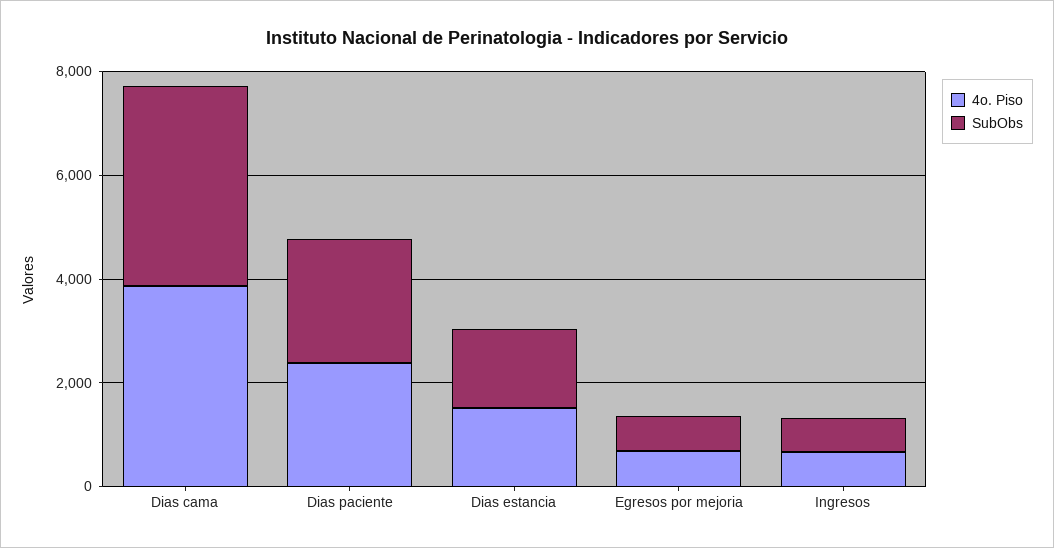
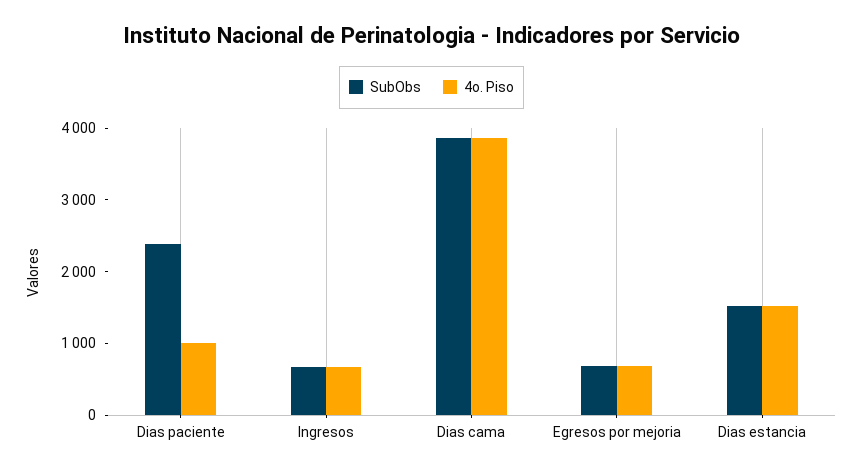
  {
    "4o. Piso": {
      "Dias cama": 3800,
-     "Dias paciente": 2500,
+     "Dias paciente": 1000,
      "Dias estancia": 1600,
      "Egresos por mejoria": 600,
      "Ingresos": 600
    },
    "SubObs": {
      "Dias cama": 3800,
      "Dias paciente": 2400,
      "Dias estancia": 1600,
      "Egresos por mejoria": 600,
      "Ingresos": 600
    }
  }

